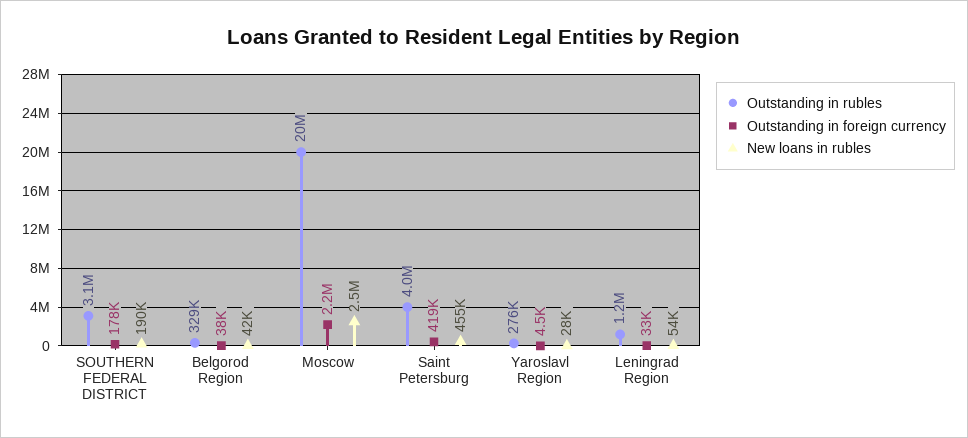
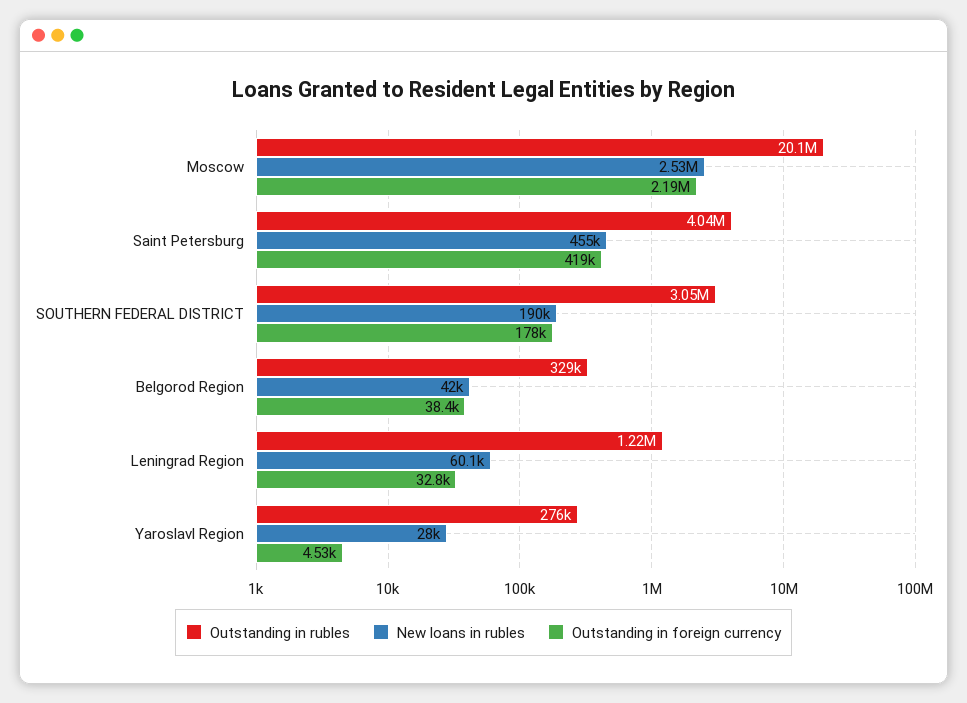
  {
    "Outstanding in rubles": {
      "SOUTHERN FEDERAL DISTRICT": 3050000,
      "Belgorod Region": 329000,
      "Moscow": 20100000,
      "Saint Petersburg": 4040000,
      "Yaroslavl Region": 276000,
      "Leningrad Region": 1220000
    },
    "Outstanding in foreign currency": {
      "SOUTHERN FEDERAL DISTRICT": 178000,
      "Belgorod Region": 38400,
      "Moscow": 2190000,
      "Saint Petersburg": 419000,
      "Yaroslavl Region": 4530,
      "Leningrad Region": 32800
    },
    "New loans in rubles": {
      "SOUTHERN FEDERAL DISTRICT": 190000,
      "Belgorod Region": 42000,
      "Moscow": 2530000,
      "Saint Petersburg": 455000,
      "Yaroslavl Region": 28000,
-     "Leningrad Region": 54000
+     "Leningrad Region": 60100
    }
  }

